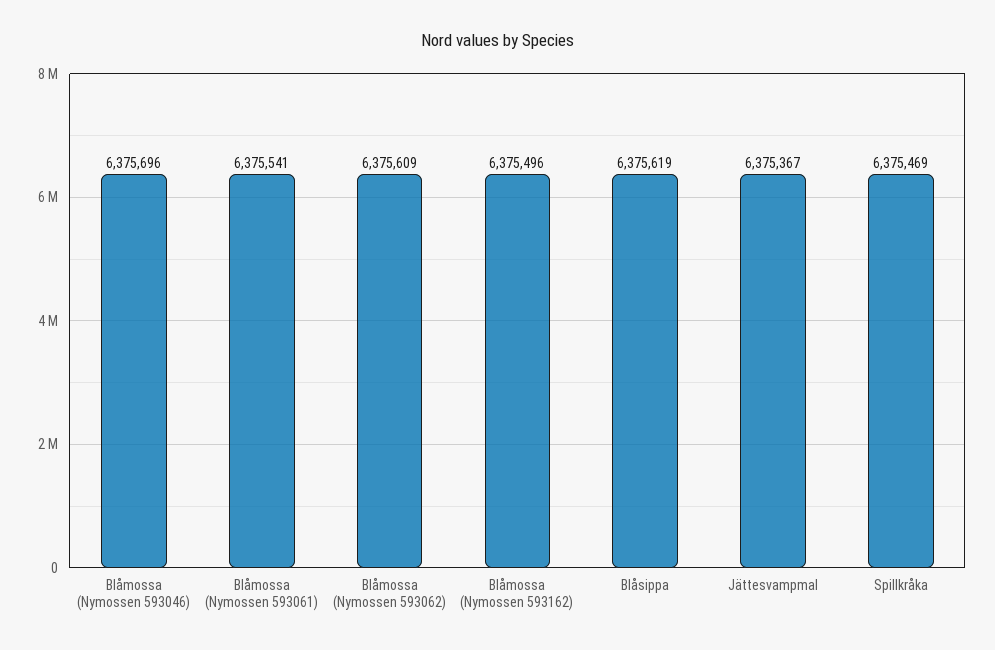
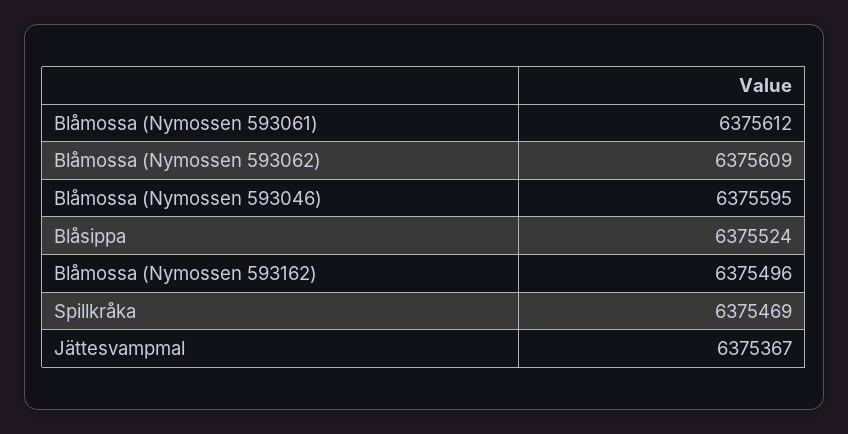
  {
-   "Blåmossa (Nymossen 593046)": 6375696,
+   "Blåmossa (Nymossen 593046)": 6375595,
-   "Blåmossa (Nymossen 593061)": 6375541,
+   "Blåmossa (Nymossen 593061)": 6375612,
    "Blåmossa (Nymossen 593062)": 6375609,
    "Blåmossa (Nymossen 593162)": 6375496,
-   "Blåsippa": 6375619,
+   "Blåsippa": 6375524,
    "Jättesvampmal": 6375367,
    "Spillkråka": 6375469
  }

